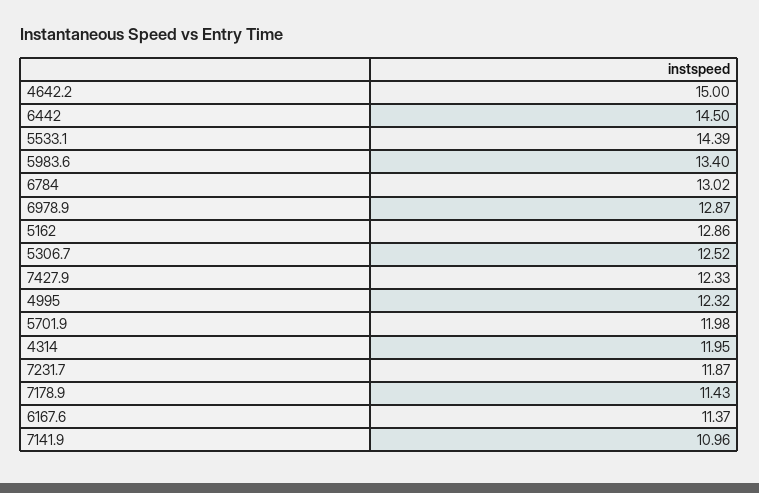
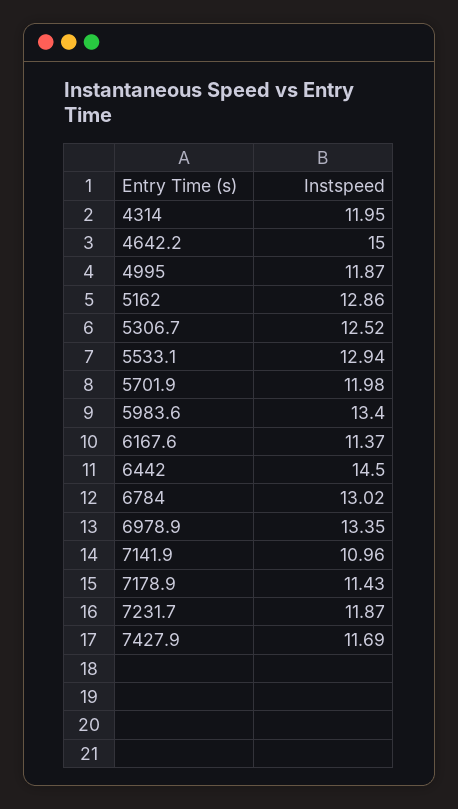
  {
    "4642.2": 15,
    "6442": 14.5,
-   "5533.1": 14.39,
+   "5533.1": 12.94,
    "5983.6": 13.4,
    "6784": 13.02,
-   "6978.9": 12.87,
+   "6978.9": 13.35,
    "5162": 12.86,
    "5306.7": 12.52,
-   "7427.9": 12.33,
+   "7427.9": 11.69,
-   "4995": 12.32,
+   "4995": 11.87,
    "5701.9": 11.98,
    "4314": 11.95,
    "7231.7": 11.87,
    "7178.9": 11.43,
    "6167.6": 11.37,
    "7141.9": 10.96
  }

